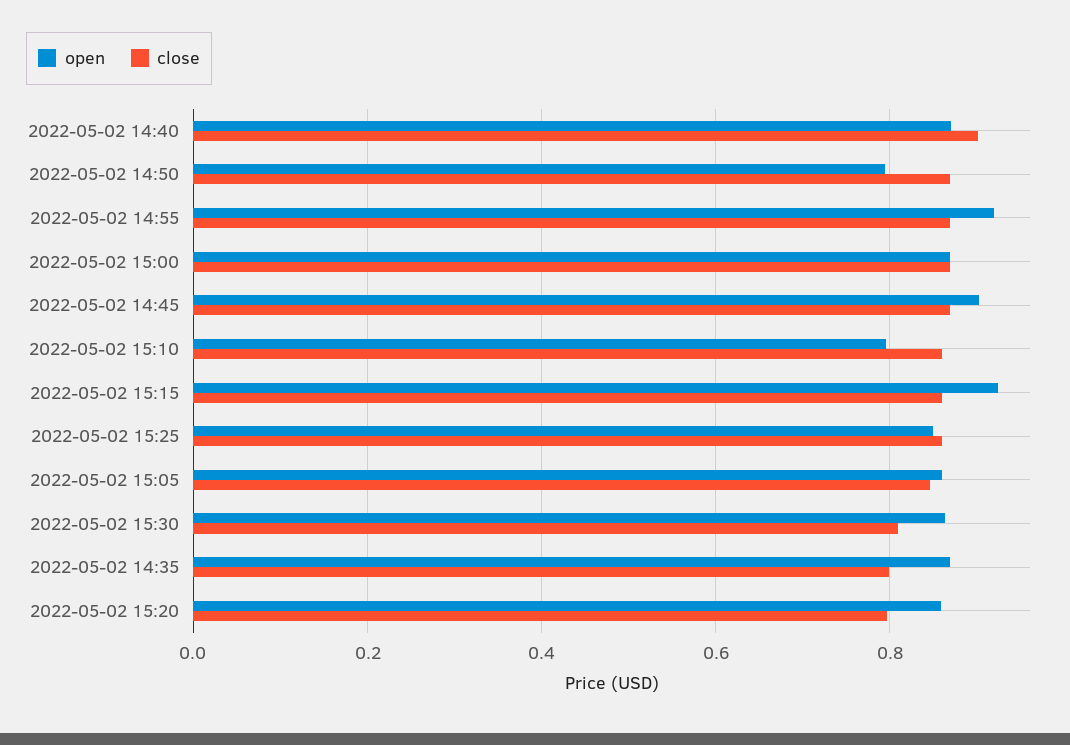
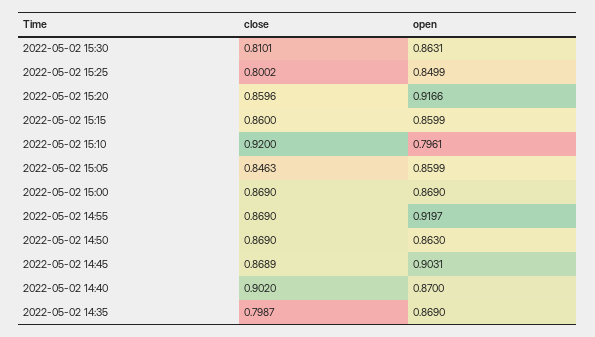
  {
    "open": {
      "2022-05-02 14:40": 0.87,
-     "2022-05-02 14:50": 0.8,
+     "2022-05-02 14:50": 0.863,
      "2022-05-02 14:55": 0.9197,
      "2022-05-02 15:00": 0.869,
      "2022-05-02 14:45": 0.9031,
      "2022-05-02 15:10": 0.7961,
-     "2022-05-02 15:15": 0.92,
+     "2022-05-02 15:15": 0.8599,
      "2022-05-02 15:25": 0.8499,
      "2022-05-02 15:05": 0.8599,
      "2022-05-02 15:30": 0.8631,
      "2022-05-02 14:35": 0.869,
-     "2022-05-02 15:20": 0.86
+     "2022-05-02 15:20": 0.9166
    },
    "close": {
      "2022-05-02 14:40": 0.902,
      "2022-05-02 14:50": 0.869,
      "2022-05-02 14:55": 0.869,
      "2022-05-02 15:00": 0.869,
      "2022-05-02 14:45": 0.8689,
-     "2022-05-02 15:10": 0.86,
+     "2022-05-02 15:10": 0.92,
      "2022-05-02 15:15": 0.86,
-     "2022-05-02 15:25": 0.86,
+     "2022-05-02 15:25": 0.8002,
      "2022-05-02 15:05": 0.8463,
      "2022-05-02 15:30": 0.8101,
      "2022-05-02 14:35": 0.7987,
-     "2022-05-02 15:20": 0.8
+     "2022-05-02 15:20": 0.8596
    }
  }

